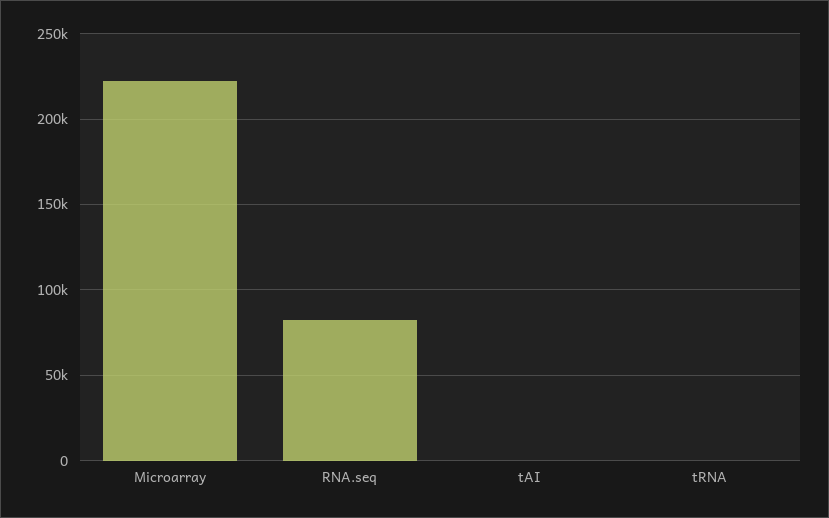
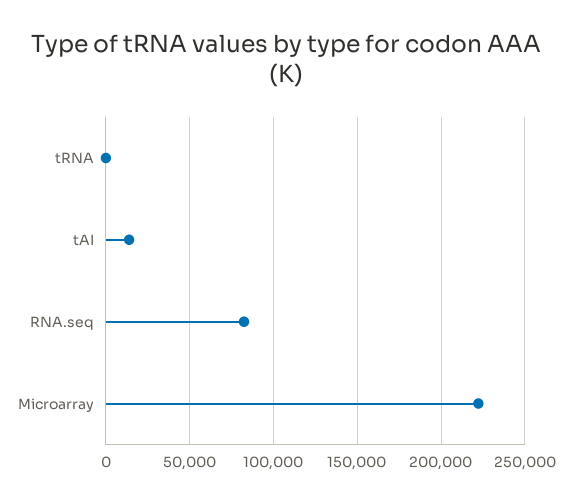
  {
    "Microarray": 220000,
    "RNA.seq": 80000,
-   "tAI": 0,
+   "tAI": 15000,
    "tRNA": 0
  }

